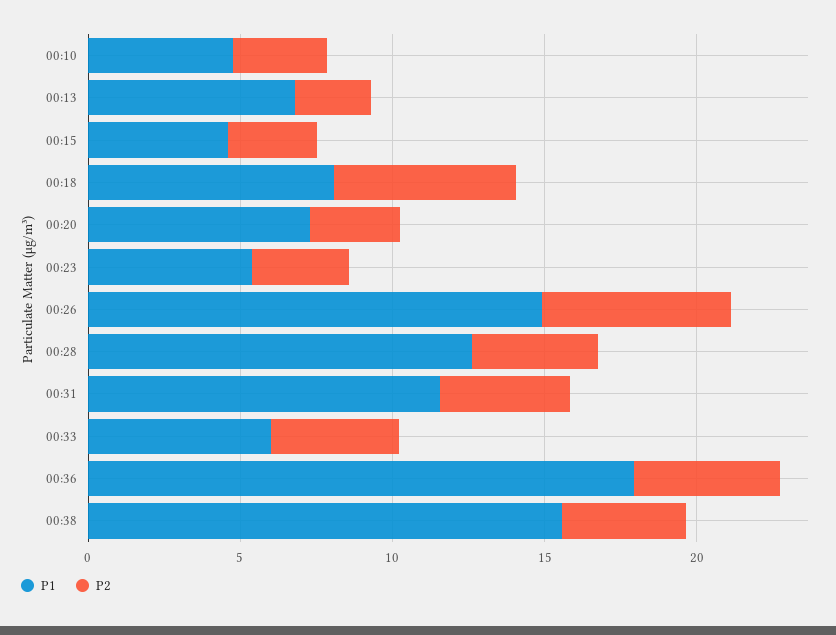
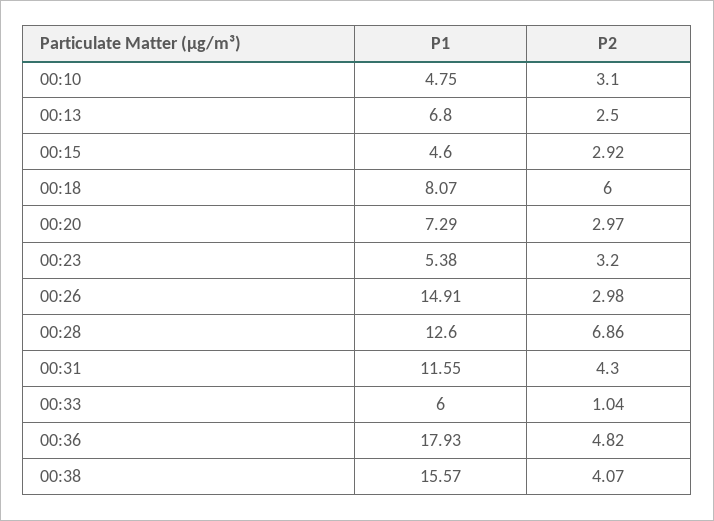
  {
    "P1": {
      "00:10": 4.75,
      "00:13": 6.8,
      "00:15": 4.6,
      "00:18": 8.07,
      "00:20": 7.29,
      "00:23": 5.38,
      "00:26": 14.91,
      "00:28": 12.6,
      "00:31": 11.55,
      "00:33": 6,
      "00:36": 17.93,
      "00:38": 15.57
    },
    "P2": {
      "00:10": 3.1,
      "00:13": 2.5,
      "00:15": 2.92,
      "00:18": 6,
      "00:20": 2.97,
      "00:23": 3.2,
-     "00:26": 6,
+     "00:26": 2.98,
-     "00:28": 4,
+     "00:28": 6.86,
      "00:31": 4.3,
-     "00:33": 4,
+     "00:33": 1.04,
      "00:36": 4.82,
      "00:38": 4.07
    }
  }

